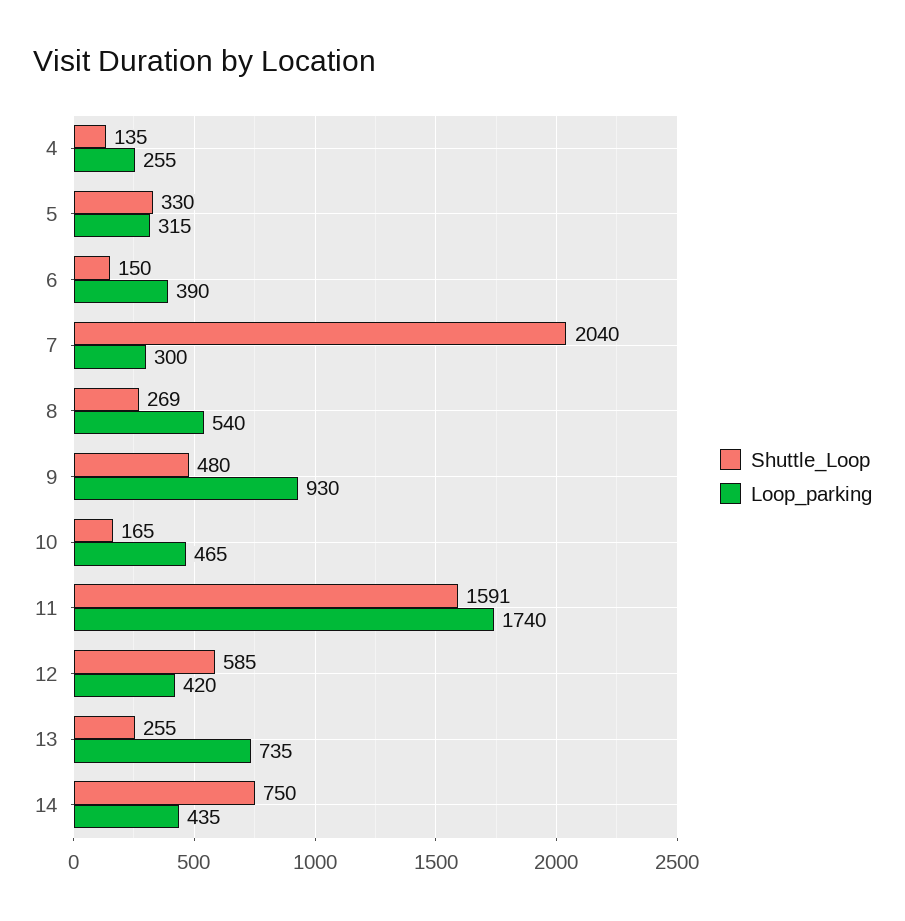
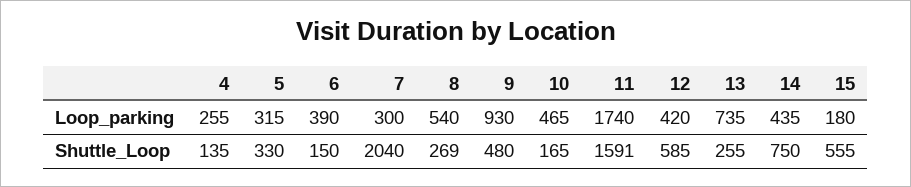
  {
    "Shuttle_Loop": {
      "4": 135,
      "5": 330,
      "6": 150,
      "7": 2040,
      "8": 269,
      "9": 480,
      "10": 165,
      "11": 1591,
      "12": 585,
      "13": 255,
-     "14": 750
+     "14": 750,
+     "15": 555
    },
    "Loop_parking": {
      "4": 255,
      "5": 315,
      "6": 390,
      "7": 300,
      "8": 540,
      "9": 930,
      "10": 465,
      "11": 1740,
      "12": 420,
      "13": 735,
-     "14": 435
+     "14": 435,
+     "15": 180
    }
  }

